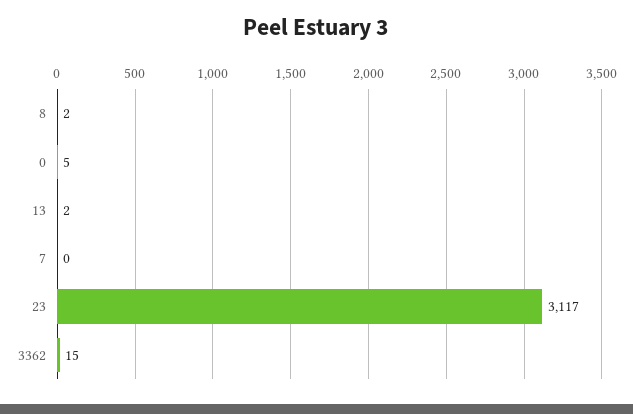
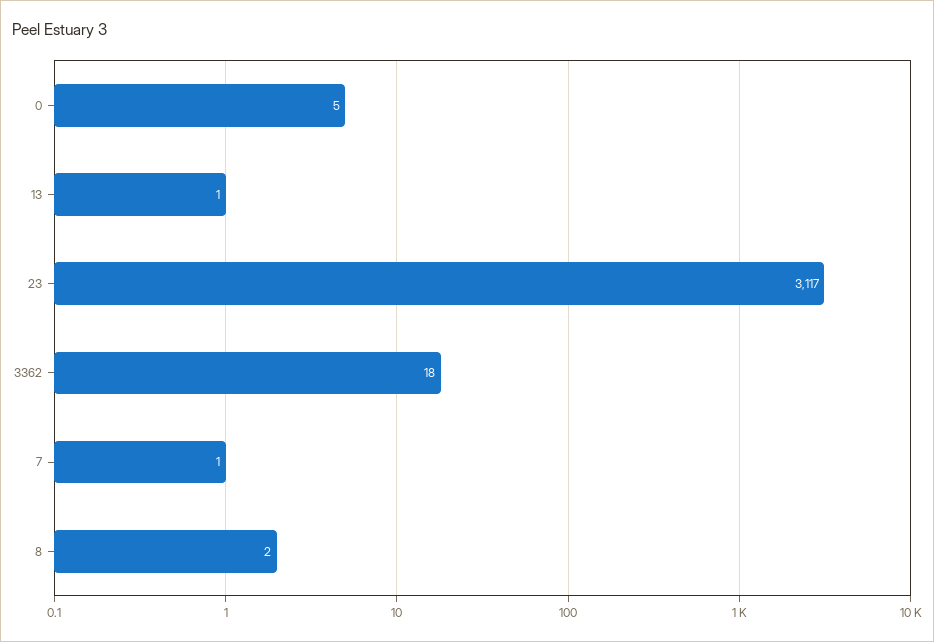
  {
    "8": 2,
    "0": 5,
-   "13": 2,
+   "13": 1,
-   "7": 0,
+   "7": 1,
    "23": 3117,
-   "3362": 15
+   "3362": 18
  }

